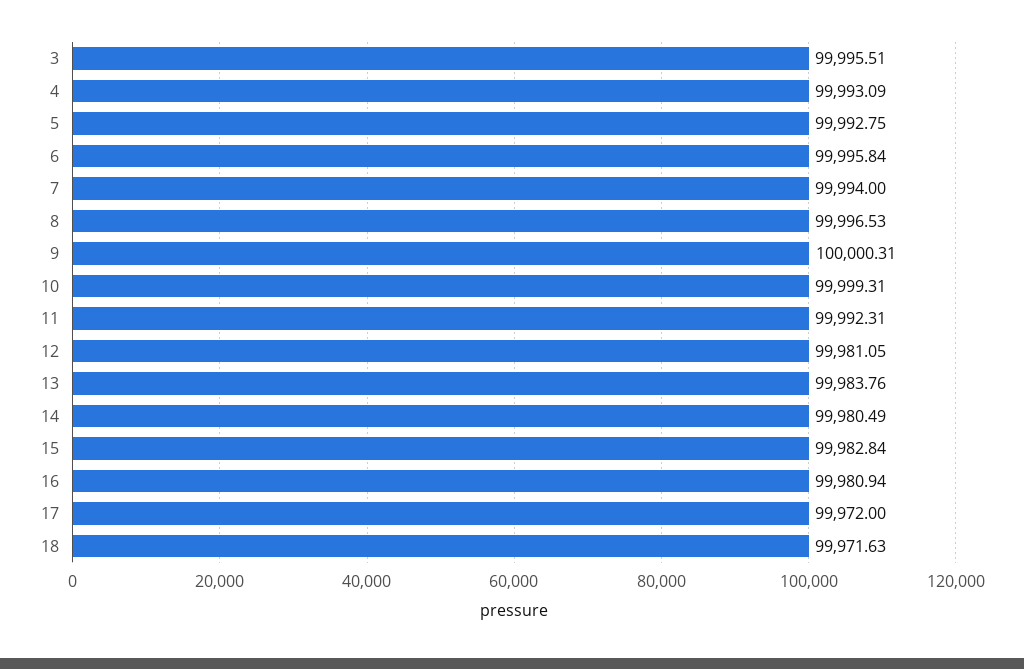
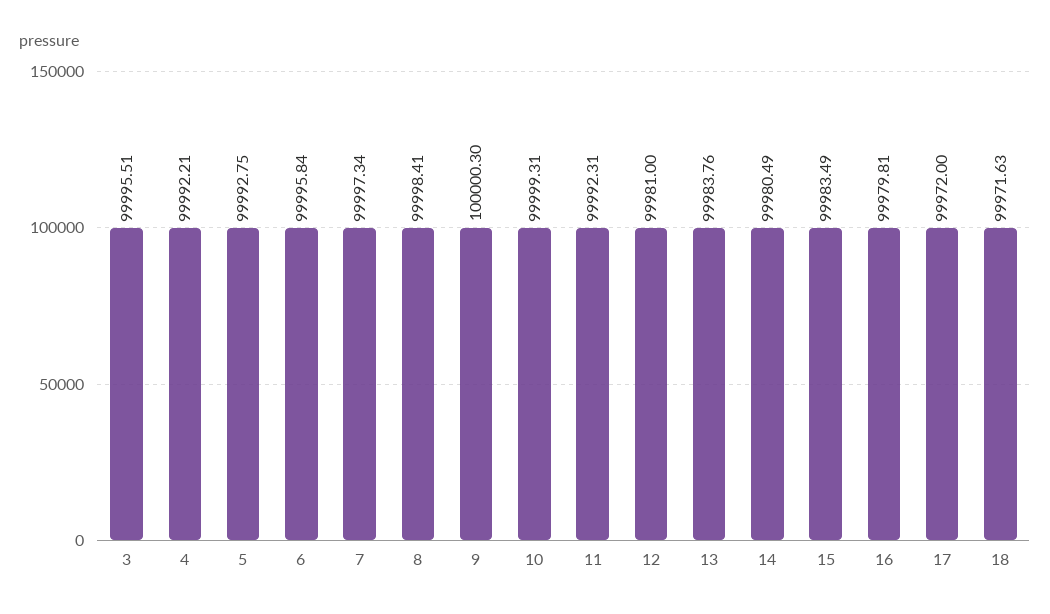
  {
    "3": 99995.51,
-   "4": 99993.09,
+   "4": 99992.21,
    "5": 99992.75,
    "6": 99995.84,
-   "7": 99994,
+   "7": 99997.34,
-   "8": 99996.53,
+   "8": 99998.41,
-   "9": 100000.31,
+   "9": 100000.3,
    "10": 99999.31,
    "11": 99992.31,
-   "12": 99981.05,
+   "12": 99981,
    "13": 99983.76,
    "14": 99980.49,
-   "15": 99982.84,
+   "15": 99983.49,
-   "16": 99980.94,
+   "16": 99979.81,
    "17": 99972,
    "18": 99971.63
  }

